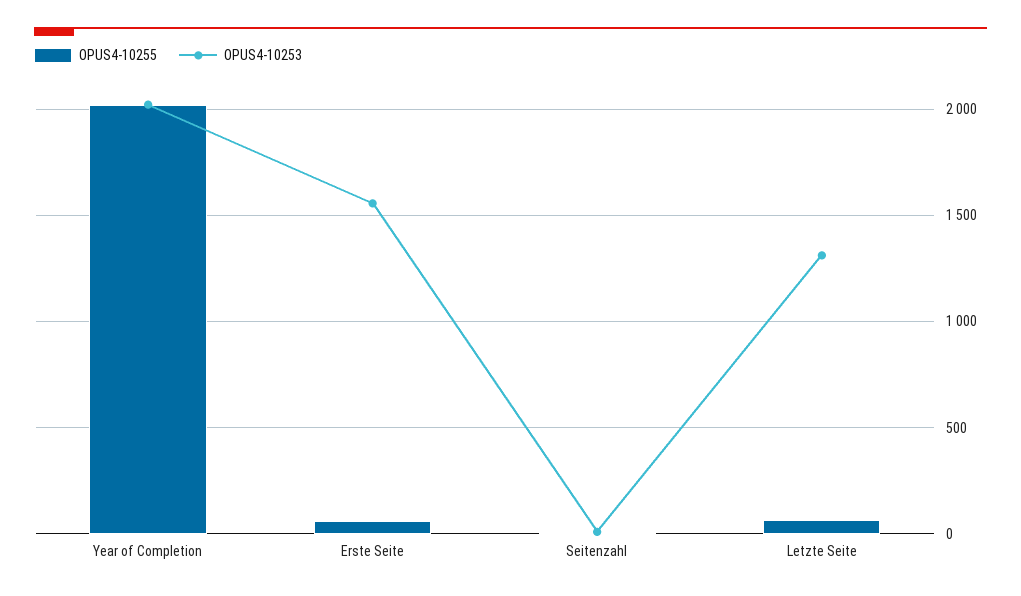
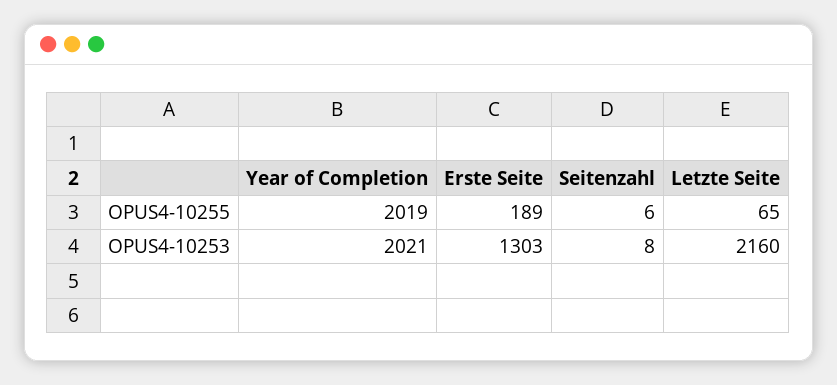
  {
    "OPUS4-10255": {
      "Year of Completion": 2019,
-     "Erste Seite": 50,
+     "Erste Seite": 189,
      "Seitenzahl": 6,
      "Letzte Seite": 65
    },
    "OPUS4-10253": {
      "Year of Completion": 2021,
-     "Erste Seite": 1550,
+     "Erste Seite": 1303,
      "Seitenzahl": 8,
-     "Letzte Seite": 1300
+     "Letzte Seite": 2160
    }
  }

